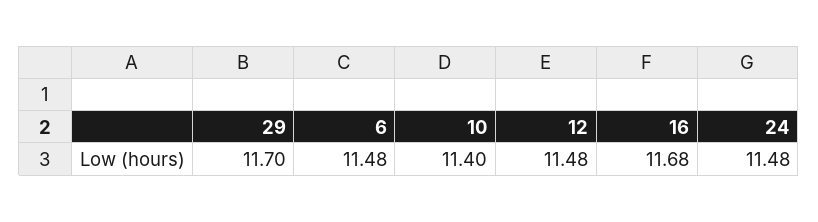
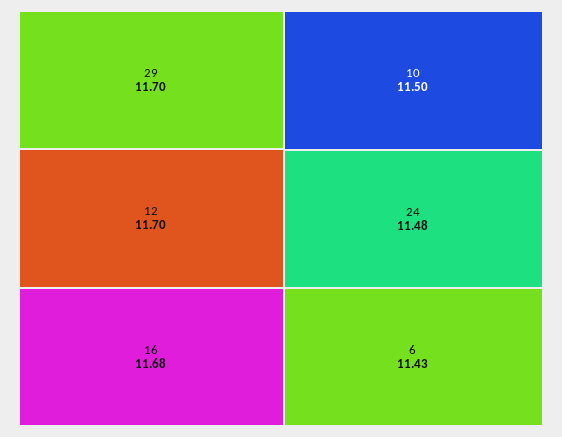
  {
    "29": 11.7,
-   "6": 11.48,
+   "6": 11.43,
-   "10": 11.4,
+   "10": 11.5,
-   "12": 11.48,
+   "12": 11.7,
    "16": 11.68,
    "24": 11.48
  }

